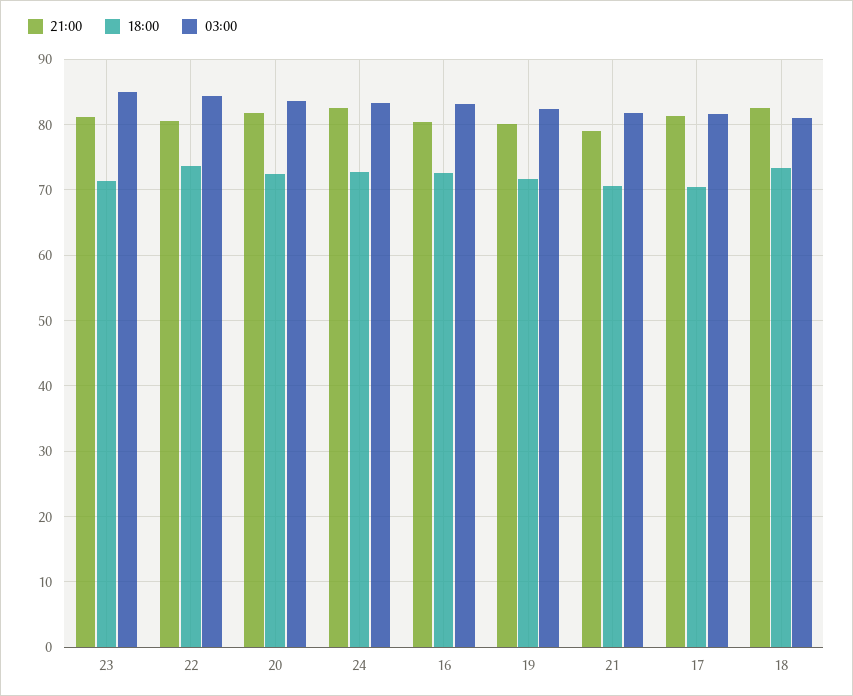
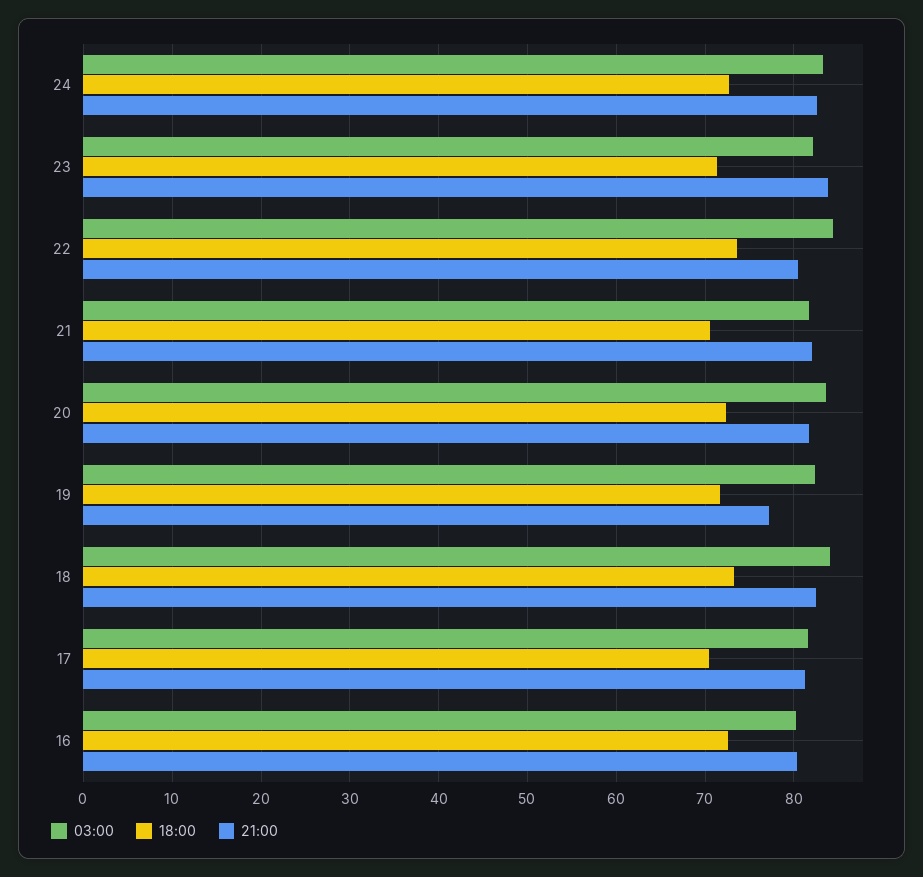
  {
    "21:00": {
-     "23": 81,
+     "23": 84,
      "22": 81,
      "20": 82,
      "24": 83,
      "16": 80,
-     "19": 80,
+     "19": 77,
-     "21": 79,
+     "21": 82,
      "17": 81,
      "18": 83
    },
    "18:00": {
      "23": 71,
      "22": 74,
      "20": 72,
      "24": 73,
      "16": 73,
      "19": 72,
      "21": 71,
      "17": 71,
      "18": 73
    },
    "03:00": {
-     "23": 85,
+     "23": 82,
      "22": 84,
      "20": 84,
      "24": 83,
-     "16": 83,
+     "16": 80,
      "19": 82,
      "21": 82,
      "17": 82,
-     "18": 81
+     "18": 84
    }
  }

